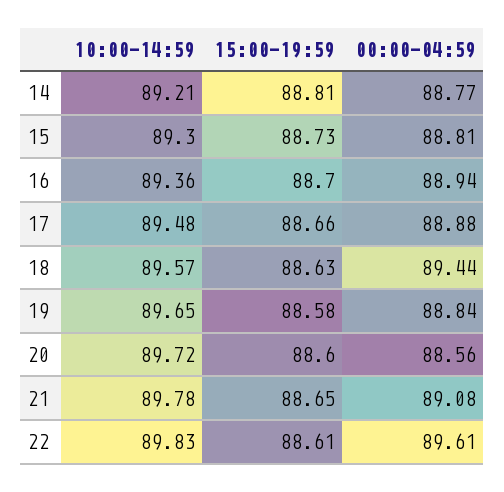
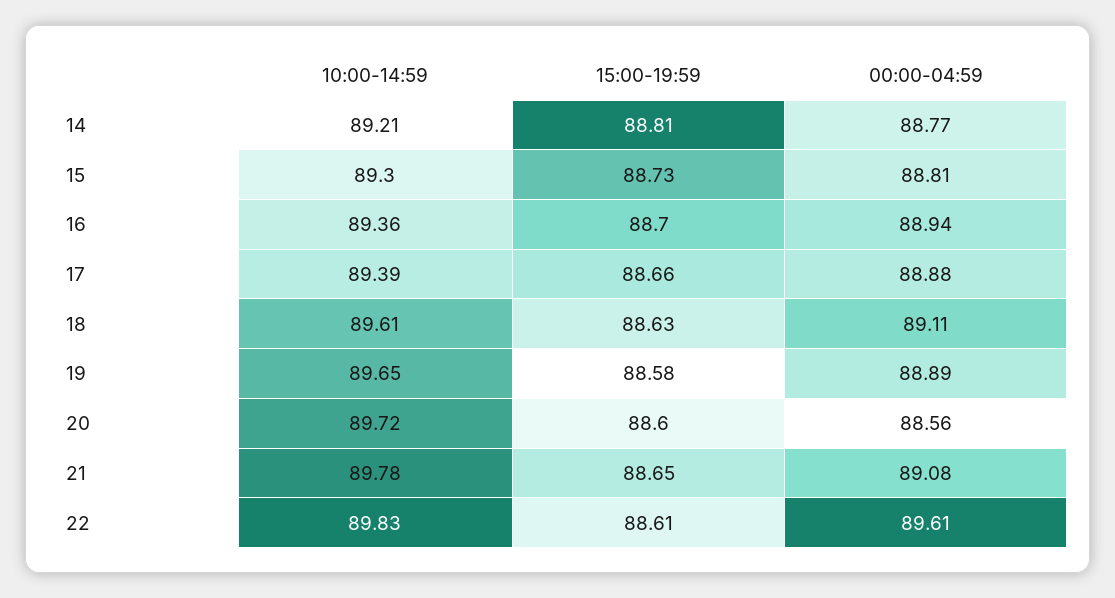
  {
    "10:00-14:59": {
      "14": 89.21,
      "15": 89.3,
      "16": 89.36,
-     "17": 89.48,
+     "17": 89.39,
-     "18": 89.57,
+     "18": 89.61,
      "19": 89.65,
      "20": 89.72,
      "21": 89.78,
      "22": 89.83
    },
    "15:00-19:59": {
      "14": 88.81,
      "15": 88.73,
      "16": 88.7,
      "17": 88.66,
      "18": 88.63,
      "19": 88.58,
      "20": 88.6,
      "21": 88.65,
      "22": 88.61
    },
    "00:00-04:59": {
      "14": 88.77,
      "15": 88.81,
      "16": 88.94,
      "17": 88.88,
-     "18": 89.44,
+     "18": 89.11,
-     "19": 88.84,
+     "19": 88.89,
      "20": 88.56,
      "21": 89.08,
      "22": 89.61
    }
  }

